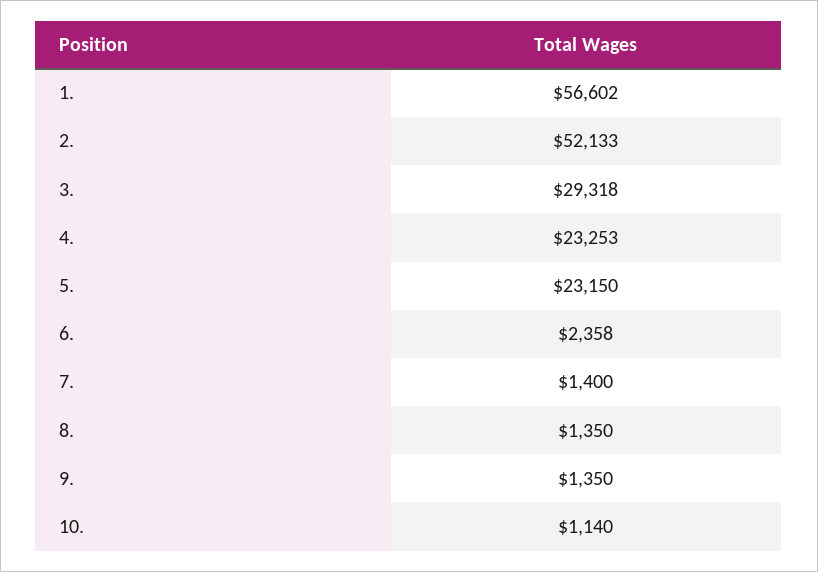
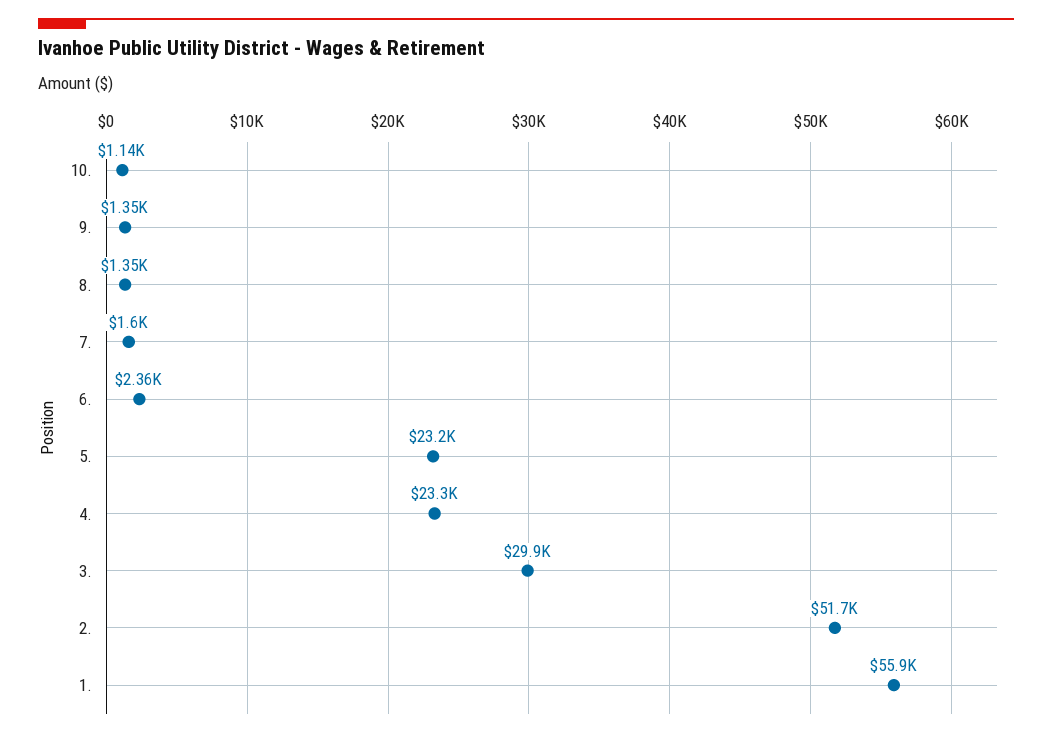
  {
-   "1.": 56602,
+   "1.": 55900,
-   "2.": 52133,
+   "2.": 51700,
-   "3.": 29318,
+   "3.": 29900,
    "4.": 23253,
    "5.": 23150,
    "6.": 2358,
-   "7.": 1400,
+   "7.": 1600,
    "8.": 1350,
    "9.": 1350,
    "10.": 1140
  }

